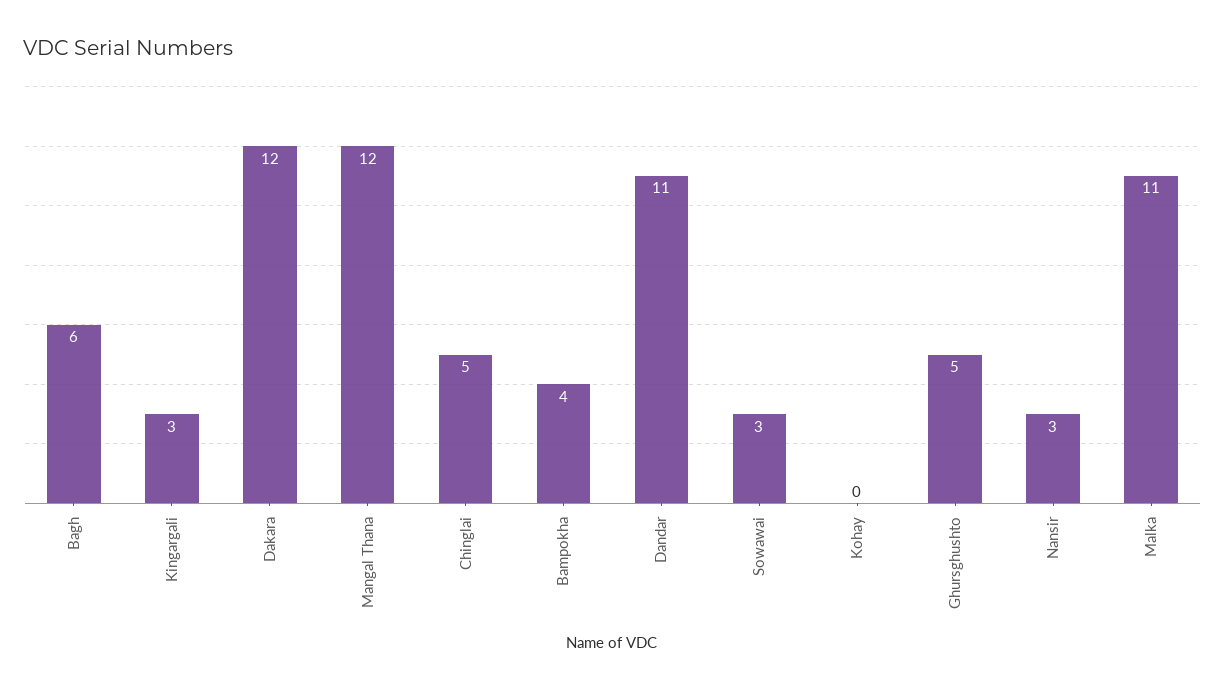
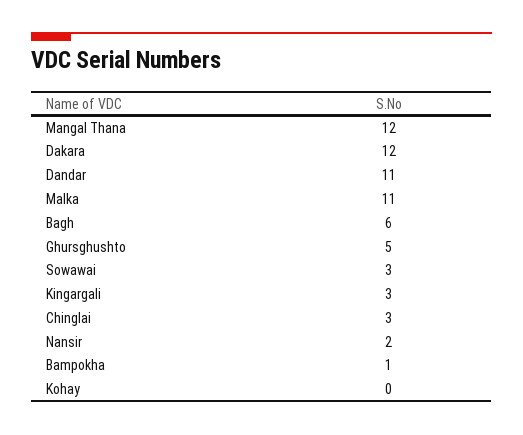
  {
    "Bagh": 6,
    "Kingargali": 3,
    "Dakara": 12,
    "Mangal Thana": 12,
-   "Chinglai": 5,
+   "Chinglai": 3,
-   "Bampokha": 4,
+   "Bampokha": 1,
    "Dandar": 11,
    "Sowawai": 3,
    "Kohay": 0,
    "Ghursghushto": 5,
-   "Nansir": 3,
+   "Nansir": 2,
    "Malka": 11
  }

